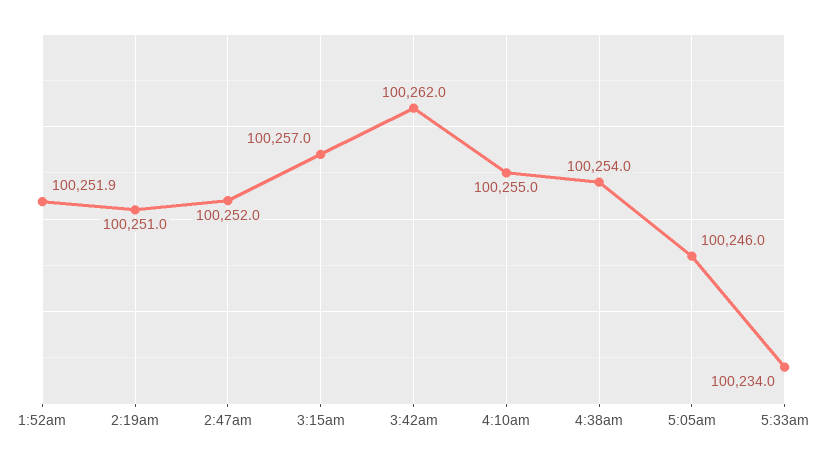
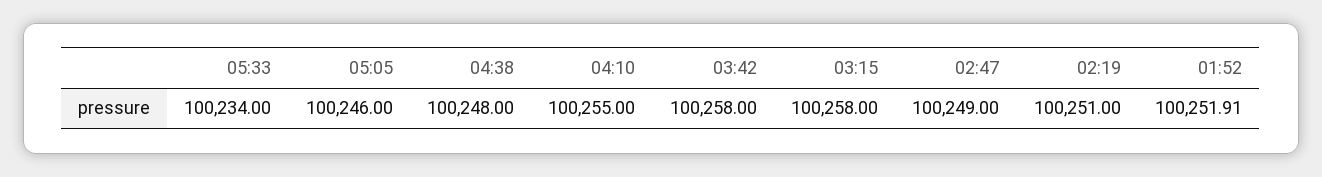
  {
    "1:52am": 100251.91,
    "2:19am": 100251,
-   "2:47am": 100252,
+   "2:47am": 100249,
-   "3:15am": 100257,
+   "3:15am": 100258,
-   "3:42am": 100262,
+   "3:42am": 100258,
    "4:10am": 100255,
-   "4:38am": 100254,
+   "4:38am": 100248,
    "5:05am": 100246,
    "5:33am": 100234
  }

